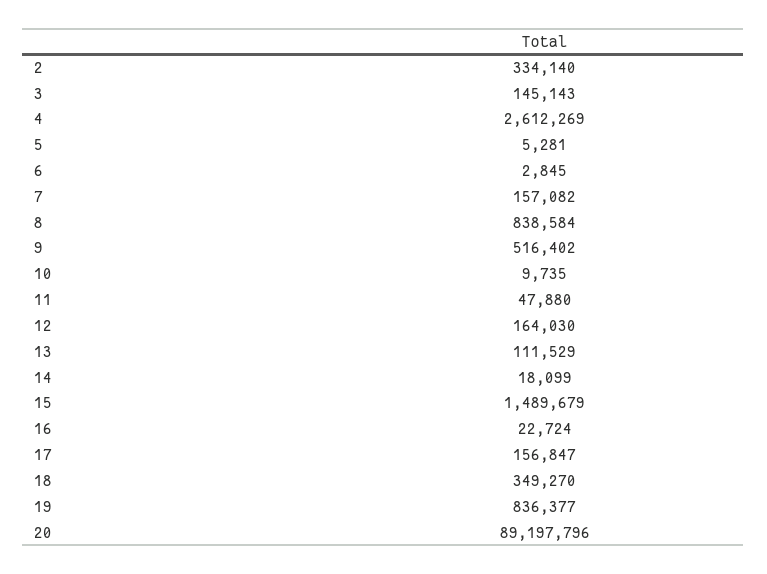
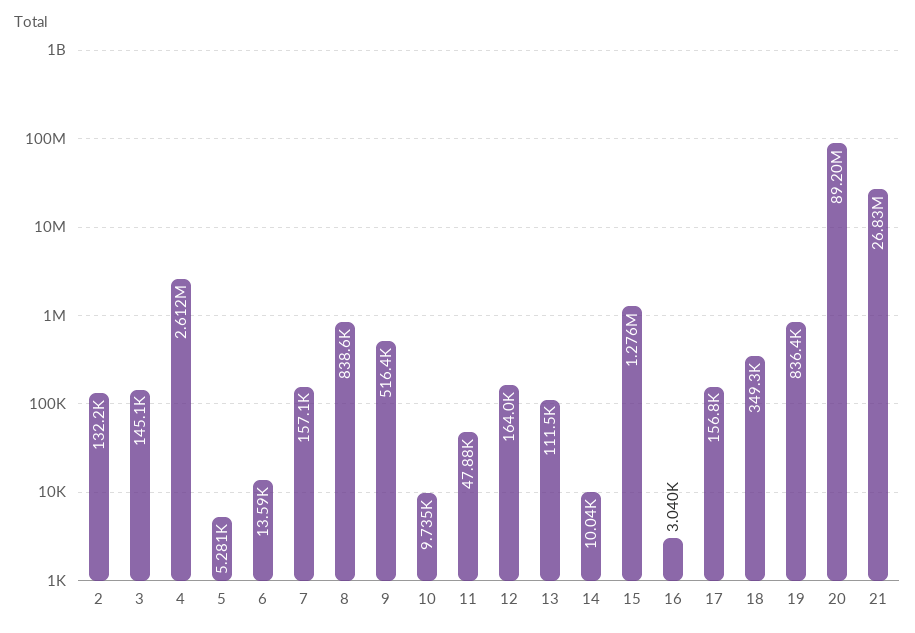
  {
-   "2": 334140,
+   "2": 132200,
    "3": 145143,
    "4": 2612269,
    "5": 5281,
-   "6": 2845,
+   "6": 13590,
    "7": 157082,
    "8": 838584,
    "9": 516402,
    "10": 9735,
    "11": 47880,
    "12": 164030,
    "13": 111529,
-   "14": 18099,
+   "14": 10040,
-   "15": 1489679,
+   "15": 1276000,
-   "16": 22724,
+   "16": 3040,
    "17": 156847,
    "18": 349270,
    "19": 836377,
-   "20": 89197796
+   "20": 89197796,
+   "21": 26830000
  }

